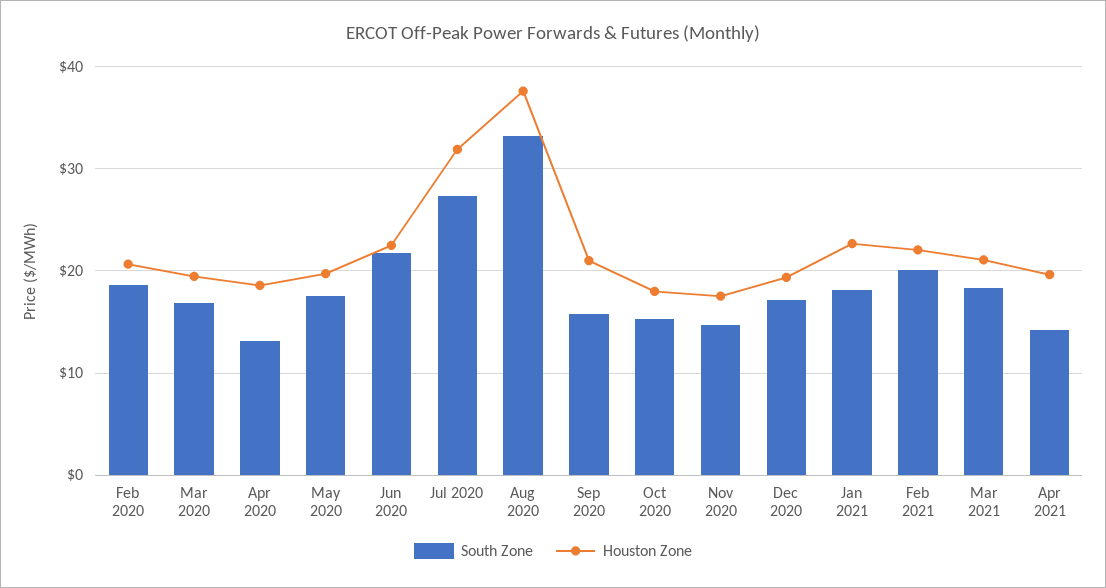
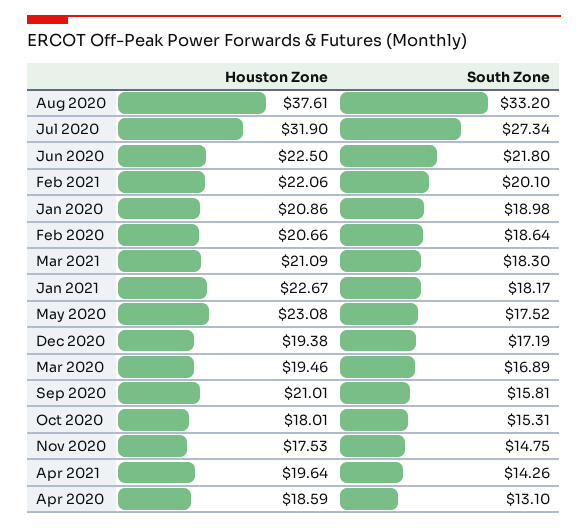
  {
    "South Zone": {
      "Feb 2020": 18.64,
      "Mar 2020": 16.89,
      "Apr 2020": 13.1,
      "May 2020": 17.52,
      "Jun 2020": 21.8,
      "Jul 2020": 27.34,
      "Aug 2020": 33.2,
      "Sep 2020": 15.81,
      "Oct 2020": 15.31,
      "Nov 2020": 14.75,
      "Dec 2020": 17.19,
      "Jan 2021": 18.17,
      "Feb 2021": 20.1,
      "Mar 2021": 18.3,
-     "Apr 2021": 14.26
+     "Apr 2021": 14.26,
+     "Jan 2020": 18.98
    },
    "Houston Zone": {
      "Feb 2020": 20.66,
      "Mar 2020": 19.46,
      "Apr 2020": 18.59,
-     "May 2020": 20,
+     "May 2020": 23.08,
      "Jun 2020": 22.5,
      "Jul 2020": 31.9,
      "Aug 2020": 37.61,
      "Sep 2020": 21.01,
      "Oct 2020": 18.01,
      "Nov 2020": 17.53,
      "Dec 2020": 19.38,
      "Jan 2021": 22.67,
      "Feb 2021": 22.06,
      "Mar 2021": 21.09,
-     "Apr 2021": 19.64
+     "Apr 2021": 19.64,
+     "Jan 2020": 20.86
    }
  }

